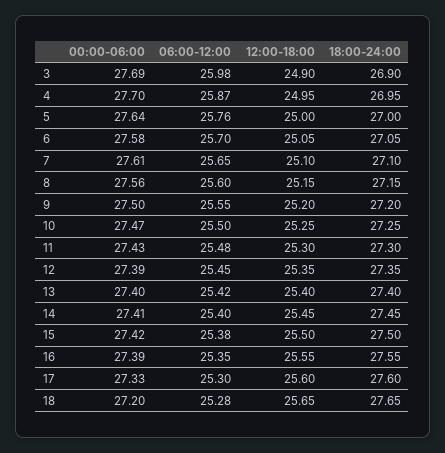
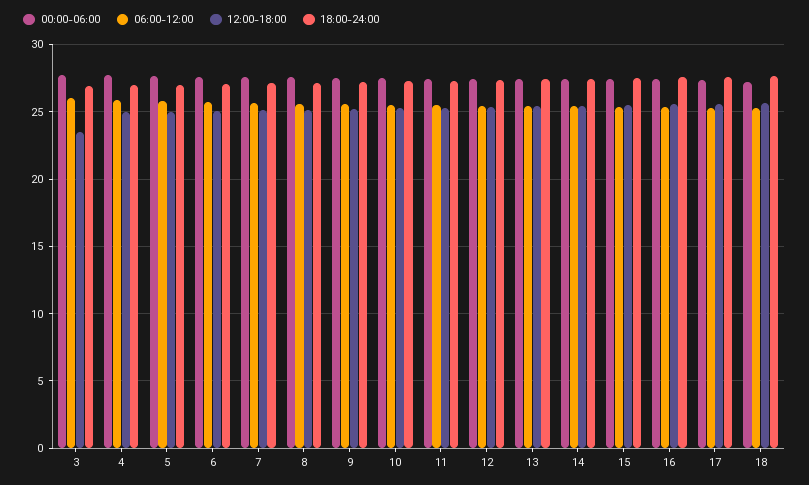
  {
    "00:00-06:00": {
      "3": 27.69,
      "4": 27.7,
      "5": 27.64,
      "6": 27.58,
      "7": 27.61,
      "8": 27.56,
      "9": 27.5,
      "10": 27.47,
      "11": 27.43,
      "12": 27.39,
      "13": 27.4,
      "14": 27.41,
      "15": 27.42,
      "16": 27.39,
      "17": 27.33,
      "18": 27.2
    },
    "06:00-12:00": {
      "3": 25.98,
      "4": 25.87,
      "5": 25.76,
      "6": 25.7,
      "7": 25.65,
      "8": 25.6,
      "9": 25.55,
      "10": 25.5,
      "11": 25.48,
      "12": 25.45,
      "13": 25.42,
      "14": 25.4,
      "15": 25.38,
      "16": 25.35,
      "17": 25.3,
      "18": 25.28
    },
    "12:00-18:00": {
-     "3": 24.9,
+     "3": 23.5,
      "4": 24.95,
      "5": 25,
      "6": 25.05,
      "7": 25.1,
      "8": 25.15,
      "9": 25.2,
      "10": 25.25,
      "11": 25.3,
      "12": 25.35,
      "13": 25.4,
      "14": 25.45,
      "15": 25.5,
      "16": 25.55,
      "17": 25.6,
      "18": 25.65
    },
    "18:00-24:00": {
      "3": 26.9,
      "4": 26.95,
      "5": 27,
      "6": 27.05,
      "7": 27.1,
      "8": 27.15,
      "9": 27.2,
      "10": 27.25,
      "11": 27.3,
      "12": 27.35,
      "13": 27.4,
      "14": 27.45,
      "15": 27.5,
      "16": 27.55,
      "17": 27.6,
      "18": 27.65
    }
  }

